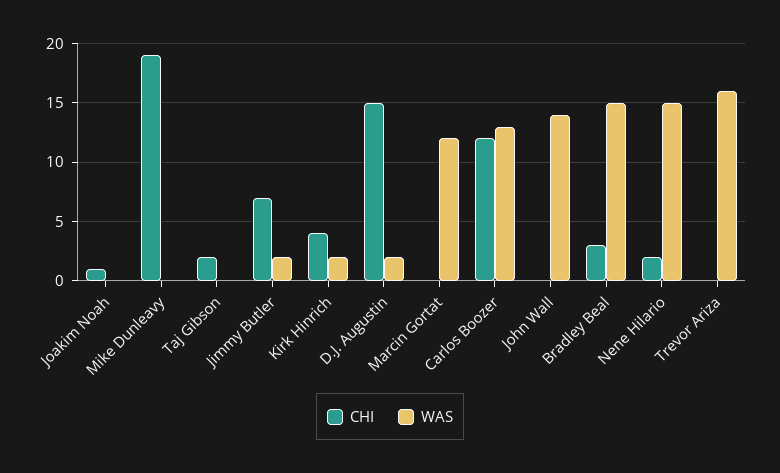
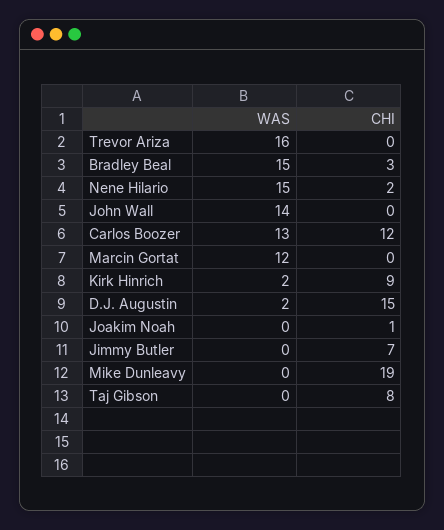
  {
    "CHI": {
      "Joakim Noah": 1,
      "Mike Dunleavy": 19,
-     "Taj Gibson": 2,
+     "Taj Gibson": 8,
      "Jimmy Butler": 7,
-     "Kirk Hinrich": 4,
+     "Kirk Hinrich": 9,
      "D.J. Augustin": 15,
      "Marcin Gortat": 0,
      "Carlos Boozer": 12,
      "John Wall": 0,
      "Bradley Beal": 3,
      "Nene Hilario": 2,
      "Trevor Ariza": 0
    },
    "WAS": {
      "Joakim Noah": 0,
      "Mike Dunleavy": 0,
      "Taj Gibson": 0,
-     "Jimmy Butler": 2,
+     "Jimmy Butler": 0,
      "Kirk Hinrich": 2,
      "D.J. Augustin": 2,
      "Marcin Gortat": 12,
      "Carlos Boozer": 13,
      "John Wall": 14,
      "Bradley Beal": 15,
      "Nene Hilario": 15,
      "Trevor Ariza": 16
    }
  }

